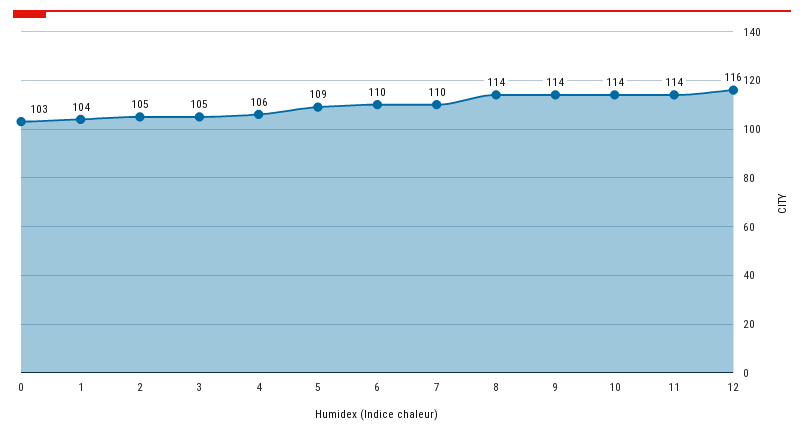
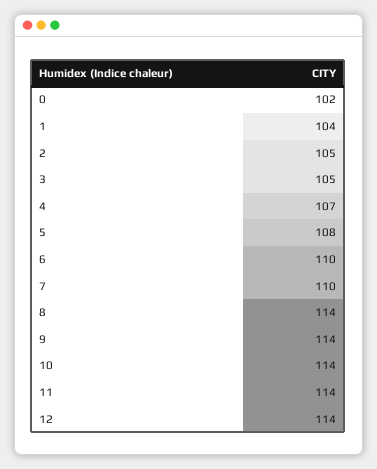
  {
-   "0": 103,
+   "0": 102,
    "1": 104,
    "2": 105,
    "3": 105,
-   "4": 106,
+   "4": 107,
-   "5": 109,
+   "5": 108,
    "6": 110,
    "7": 110,
    "8": 114,
    "9": 114,
    "10": 114,
    "11": 114,
-   "12": 116
+   "12": 114
  }

